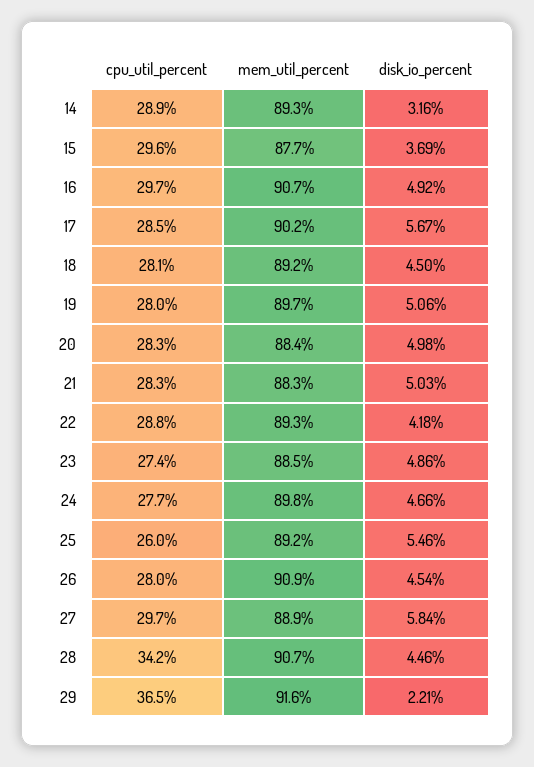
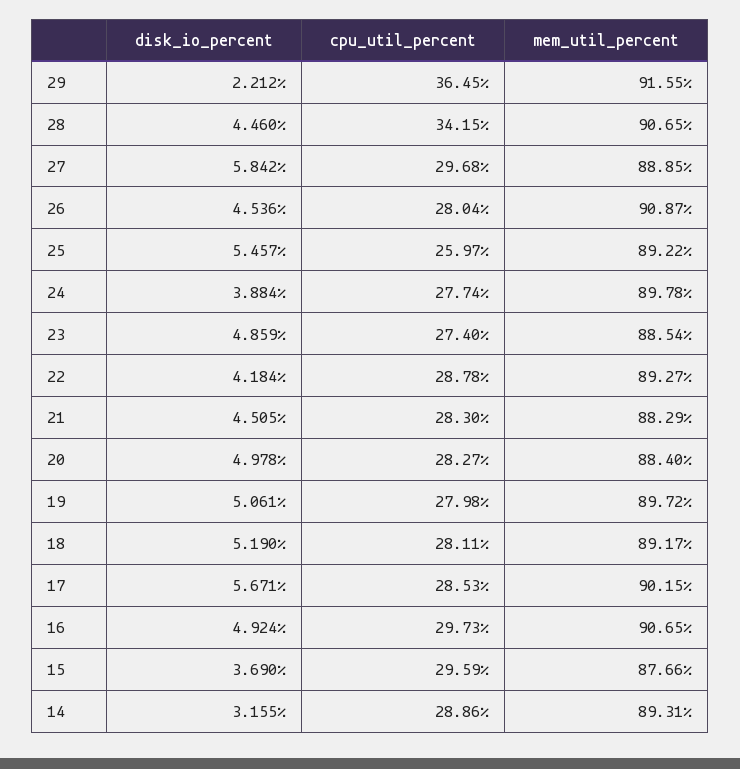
  {
    "cpu_util_percent": {
      "14": 28.86,
      "15": 29.59,
      "16": 29.73,
      "17": 28.53,
      "18": 28.11,
      "19": 27.98,
      "20": 28.27,
      "21": 28.3,
      "22": 28.78,
      "23": 27.4,
      "24": 27.74,
      "25": 25.97,
      "26": 28.04,
      "27": 29.68,
      "28": 34.15,
      "29": 36.45
    },
    "mem_util_percent": {
      "14": 89.31,
      "15": 87.66,
      "16": 90.65,
      "17": 90.15,
      "18": 89.17,
      "19": 89.72,
      "20": 88.4,
      "21": 88.29,
      "22": 89.27,
      "23": 88.54,
      "24": 89.78,
      "25": 89.22,
      "26": 90.87,
      "27": 88.85,
      "28": 90.65,
      "29": 91.55
    },
    "disk_io_percent": {
      "14": 3.155,
      "15": 3.69,
      "16": 4.924,
      "17": 5.671,
-     "18": 4.5,
+     "18": 5.19,
      "19": 5.061,
      "20": 4.978,
-     "21": 5.03,
+     "21": 4.505,
      "22": 4.184,
      "23": 4.859,
-     "24": 4.66,
+     "24": 3.884,
      "25": 5.457,
      "26": 4.536,
      "27": 5.842,
      "28": 4.46,
      "29": 2.212
    }
  }

